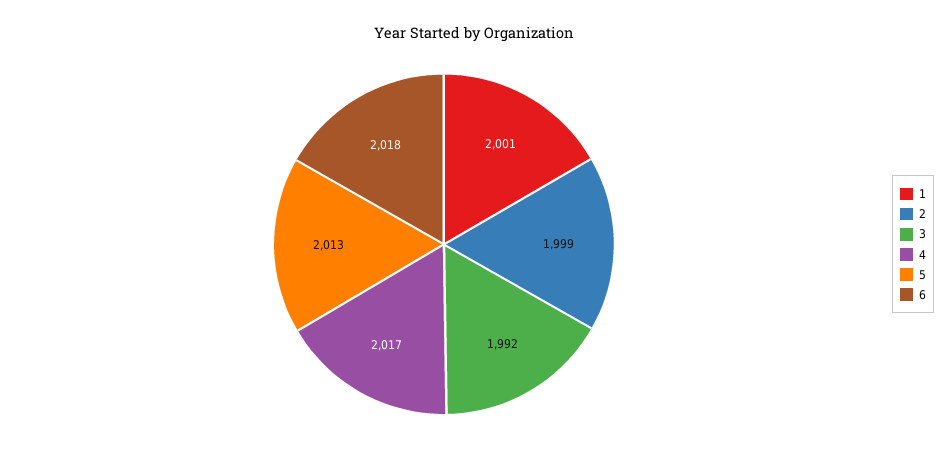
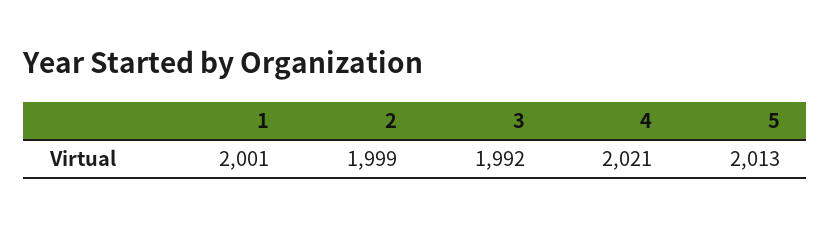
  {
    "1": 2001,
    "2": 1999,
    "3": 1992,
-   "4": 2017,
+   "4": 2021,
-   "5": 2013,
+   "5": 2013
-   "6": 2018
  }

